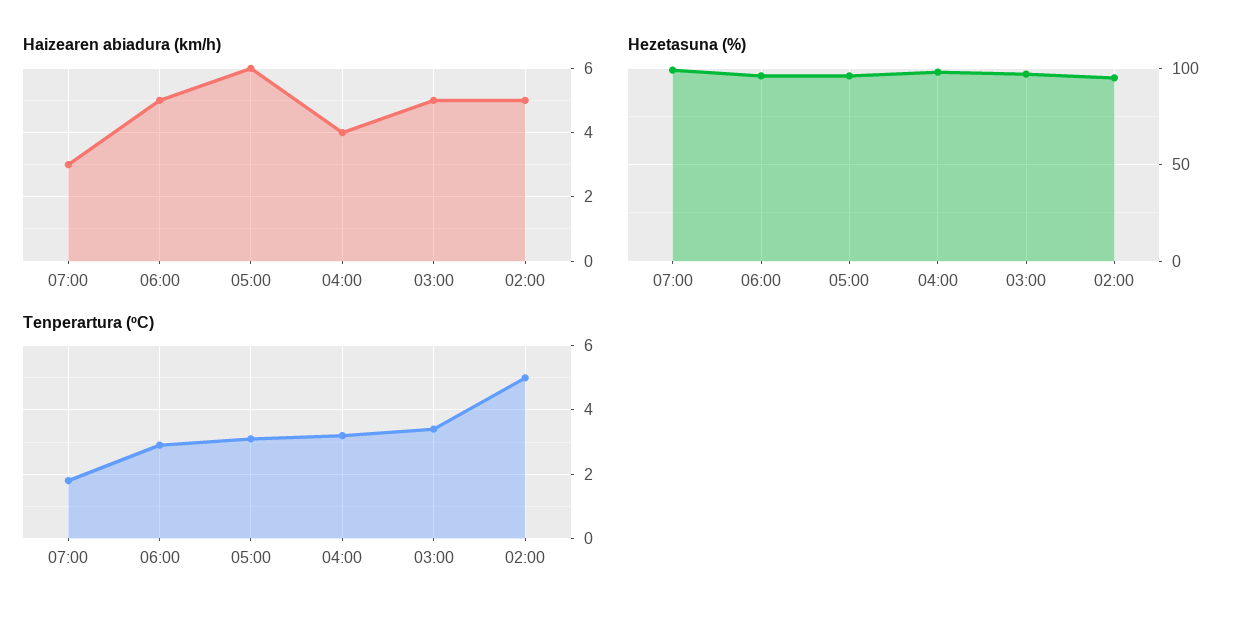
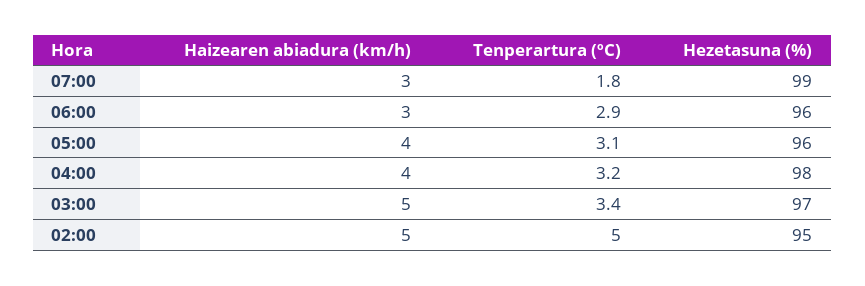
  {
    "Haizearen abiadura (km/h)": {
      "07:00": 3,
-     "06:00": 5,
+     "06:00": 3,
-     "05:00": 6,
+     "05:00": 4,
      "04:00": 4,
      "03:00": 5,
      "02:00": 5
    },
    "Hezetasuna (%)": {
      "07:00": 99,
      "06:00": 96,
      "05:00": 96,
      "04:00": 98,
      "03:00": 97,
      "02:00": 95
    },
    "Tenperartura (ºC)": {
      "07:00": 1.8,
      "06:00": 2.9,
      "05:00": 3.1,
      "04:00": 3.2,
      "03:00": 3.4,
      "02:00": 5
    }
  }

